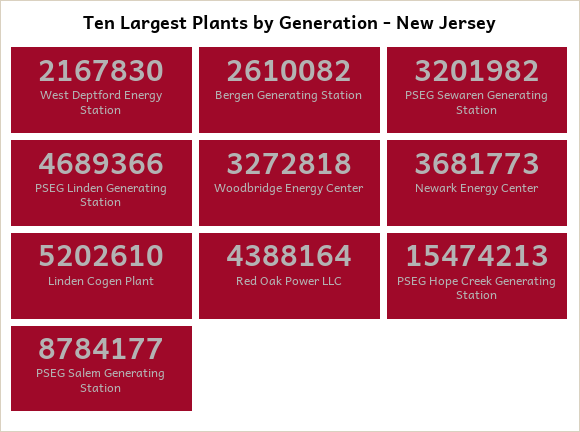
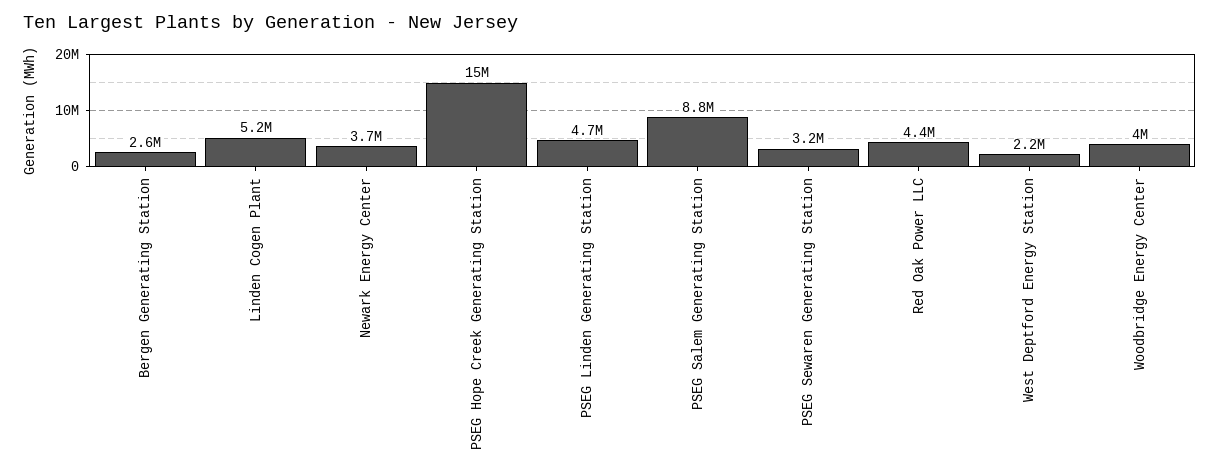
  {
    "West Deptford Energy Station": 2167830,
    "Bergen Generating Station": 2610082,
    "PSEG Sewaren Generating Station": 3201982,
    "PSEG Linden Generating Station": 4689366,
-   "Woodbridge Energy Center": 3272818,
+   "Woodbridge Energy Center": 4000000,
    "Newark Energy Center": 3681773,
    "Linden Cogen Plant": 5202610,
    "Red Oak Power LLC": 4388164,
    "PSEG Hope Creek Generating Station": 15474213,
    "PSEG Salem Generating Station": 8784177
  }

